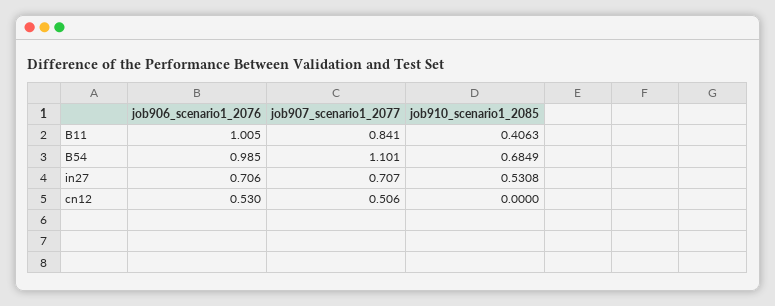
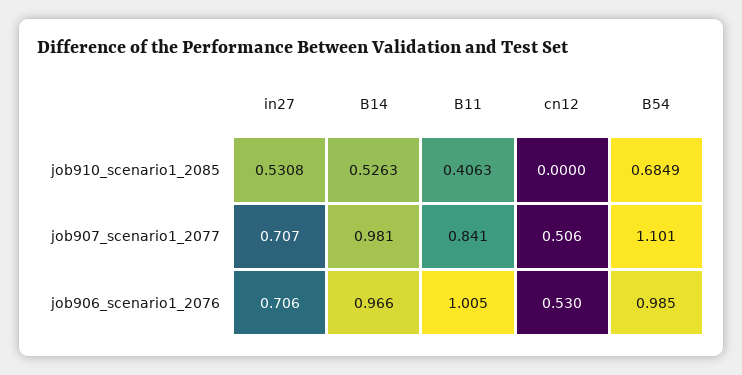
  {
    "job906_scenario1_2076": {
      "B11": 1.005,
      "B54": 0.985,
      "in27": 0.706,
-     "cn12": 0.53
+     "cn12": 0.53,
+     "B14": 0.966
    },
    "job907_scenario1_2077": {
      "B11": 0.841,
      "B54": 1.101,
      "in27": 0.707,
-     "cn12": 0.506
+     "cn12": 0.506,
+     "B14": 0.981
    },
    "job910_scenario1_2085": {
      "B11": 0.4063,
      "B54": 0.6849,
      "in27": 0.5308,
-     "cn12": 0
+     "cn12": 0,
+     "B14": 0.5263
    }
  }

